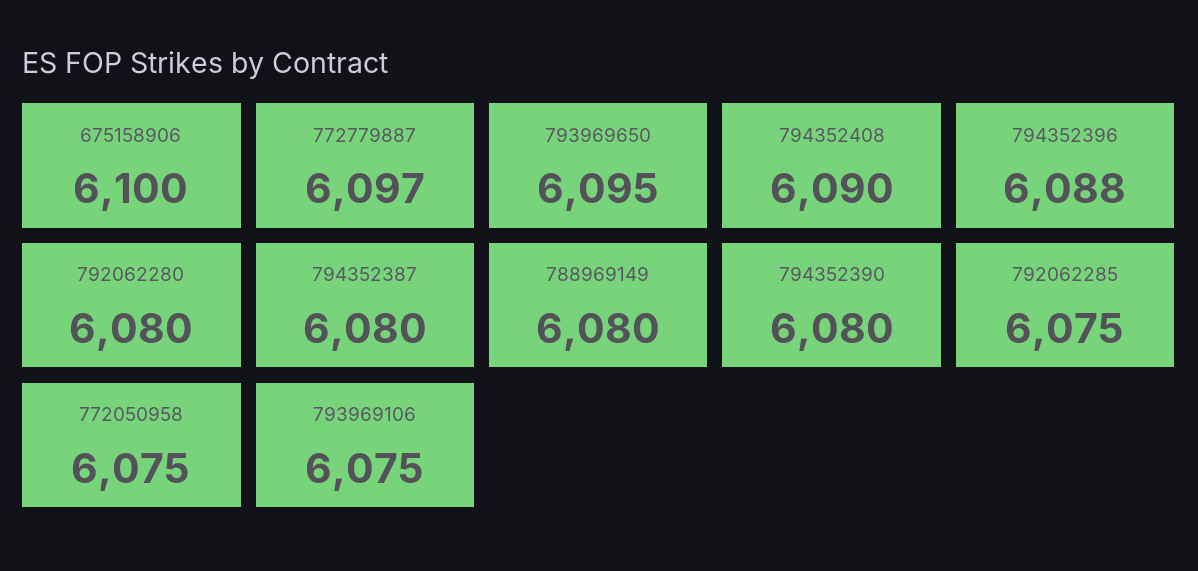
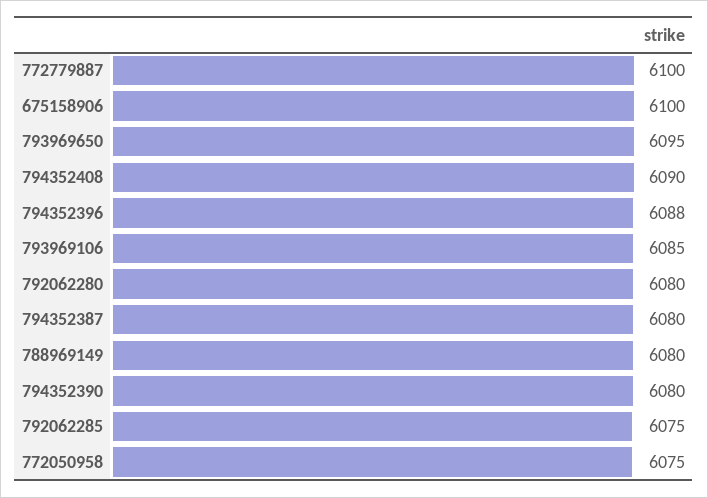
  {
    "675158906": 6100,
-   "772779887": 6097,
+   "772779887": 6100,
    "793969650": 6095,
    "794352408": 6090,
    "794352396": 6088,
    "792062280": 6080,
    "794352387": 6080,
    "788969149": 6080,
    "794352390": 6080,
    "792062285": 6075,
    "772050958": 6075,
-   "793969106": 6075
+   "793969106": 6085
  }

